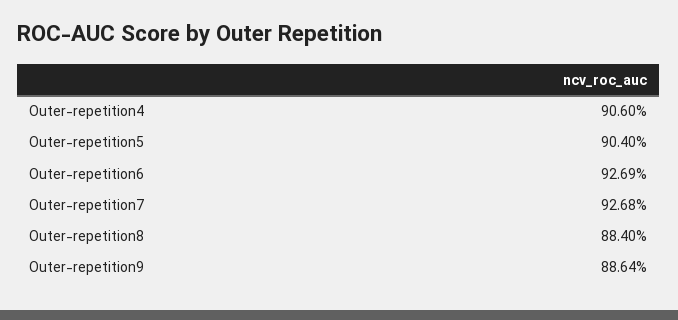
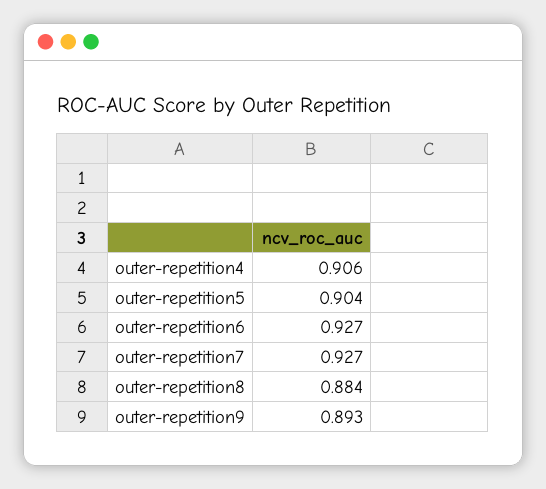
  {
    "Outer-repetition4": 0.906,
    "Outer-repetition5": 0.904,
    "Outer-repetition6": 0.9269,
    "Outer-repetition7": 0.9268,
    "Outer-repetition8": 0.884,
-   "Outer-repetition9": 0.8864
+   "Outer-repetition9": 0.893
  }

